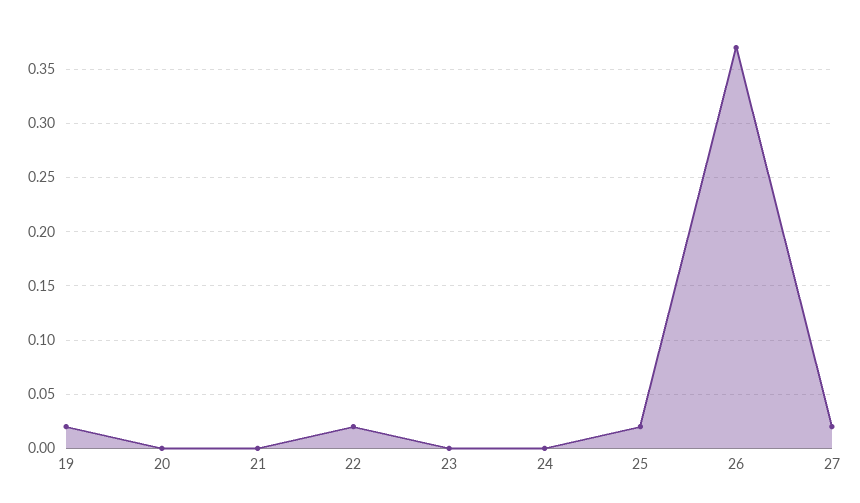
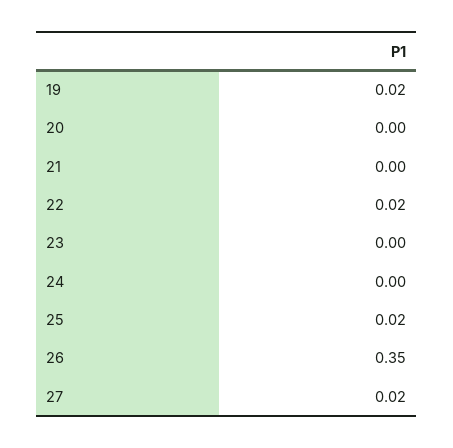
  {
    "19": 0.02,
    "20": 0,
    "21": 0,
    "22": 0.02,
    "23": 0,
    "24": 0,
    "25": 0.02,
-   "26": 0.37,
+   "26": 0.35,
    "27": 0.02
  }

